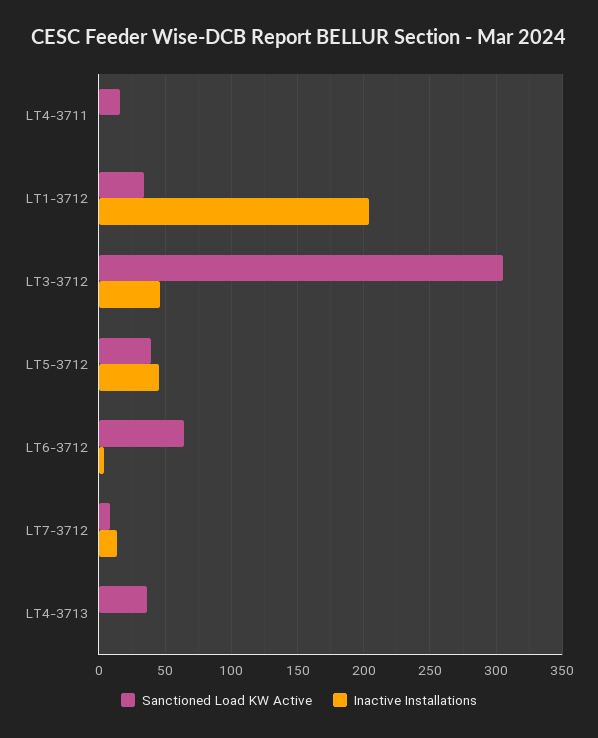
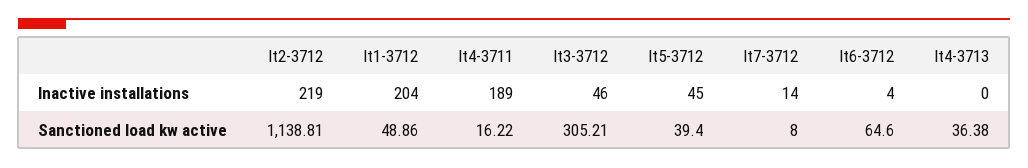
  {
    "Sanctioned Load KW Active": {
      "LT4-3711": 16.22,
-     "LT1-3712": 35,
+     "LT1-3712": 48.86,
      "LT3-3712": 305.21,
      "LT5-3712": 39.4,
      "LT6-3712": 64.6,
      "LT7-3712": 8,
-     "LT4-3713": 36.38
+     "LT4-3713": 36.38,
+     "lt2-3712": 1138.81
    },
    "Inactive Installations": {
-     "LT4-3711": 0,
+     "LT4-3711": 189,
      "LT1-3712": 204,
      "LT3-3712": 46,
      "LT5-3712": 45,
      "LT6-3712": 4,
      "LT7-3712": 14,
-     "LT4-3713": 0
+     "LT4-3713": 0,
+     "lt2-3712": 219
    }
  }

